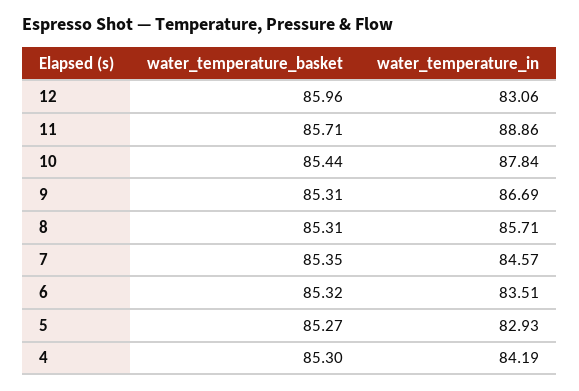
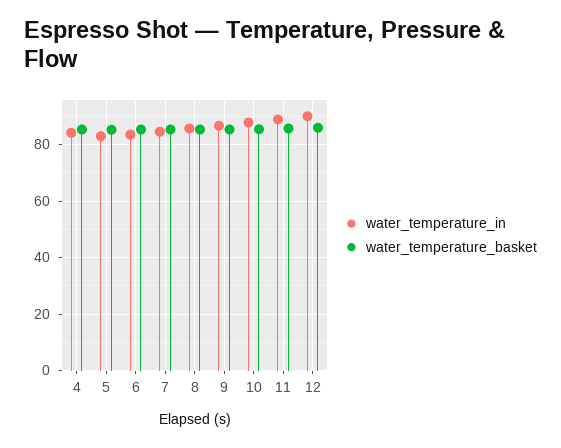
  {
    "water_temperature_basket": {
      "12": 85.96,
      "11": 85.71,
      "10": 85.44,
      "9": 85.31,
      "8": 85.31,
      "7": 85.35,
      "6": 85.32,
      "5": 85.27,
      "4": 85.3
    },
    "water_temperature_in": {
-     "12": 83.06,
+     "12": 90,
      "11": 88.86,
      "10": 87.84,
      "9": 86.69,
      "8": 85.71,
      "7": 84.57,
      "6": 83.51,
      "5": 82.93,
      "4": 84.19
    }
  }

